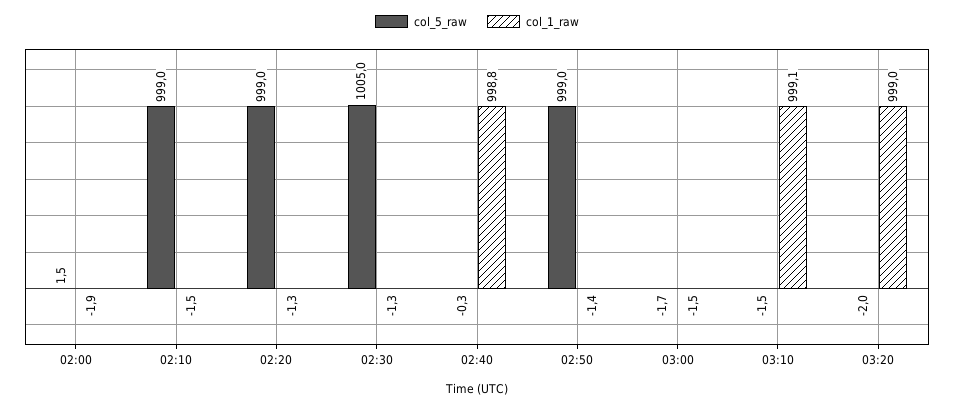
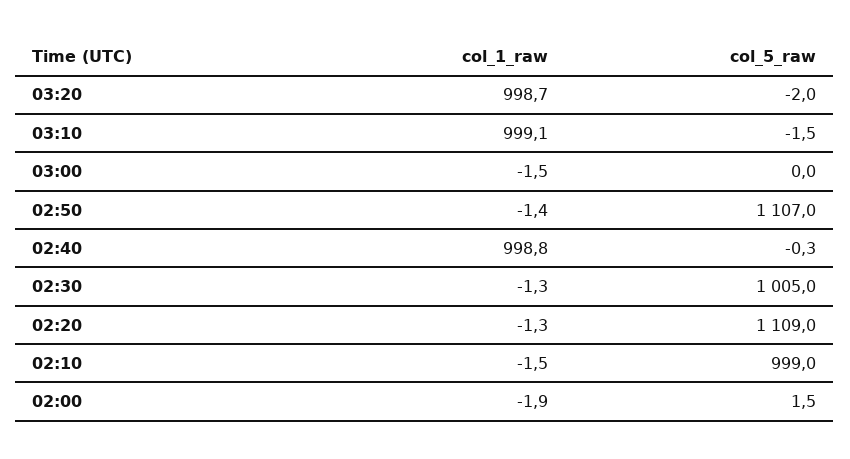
  {
    "col_5_raw": {
      "02:00": 1.5,
      "02:10": 999,
-     "02:20": 999,
+     "02:20": 1109,
      "02:30": 1005,
      "02:40": -0.3,
-     "02:50": 999,
+     "02:50": 1107,
-     "03:00": -1.7,
+     "03:00": 0,
      "03:10": -1.5,
      "03:20": -2
    },
    "col_1_raw": {
      "02:00": -1.9,
      "02:10": -1.5,
      "02:20": -1.3,
      "02:30": -1.3,
      "02:40": 998.8,
      "02:50": -1.4,
      "03:00": -1.5,
      "03:10": 999.1,
-     "03:20": 999
+     "03:20": 998.7
    }
  }

